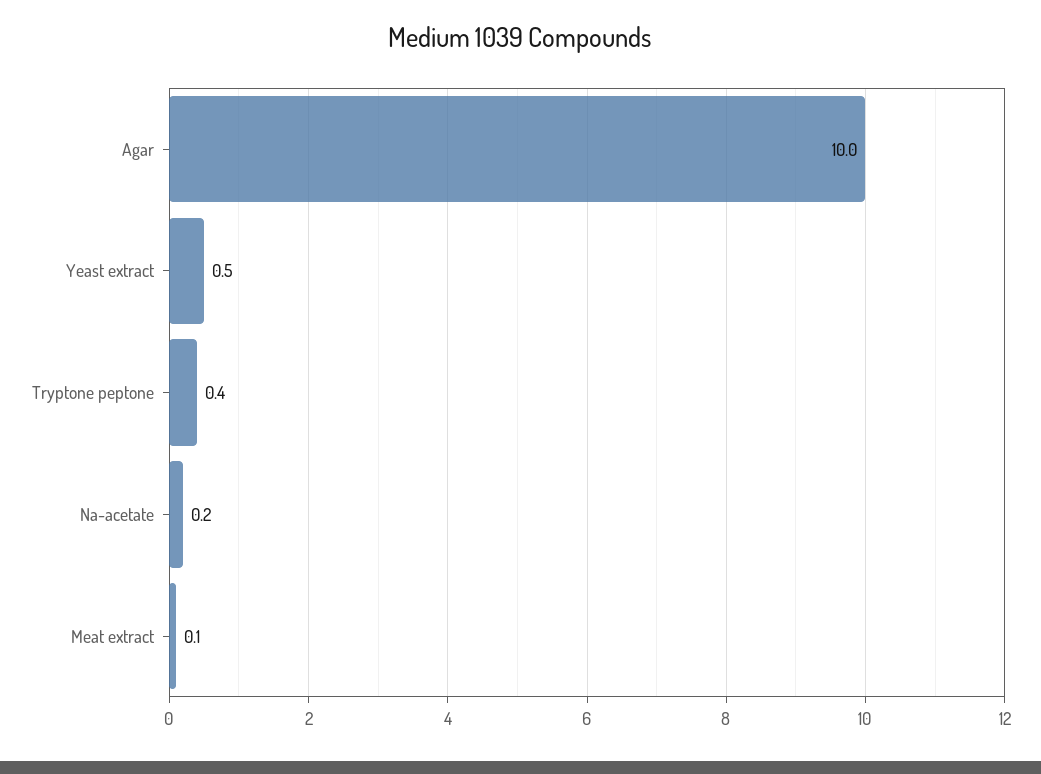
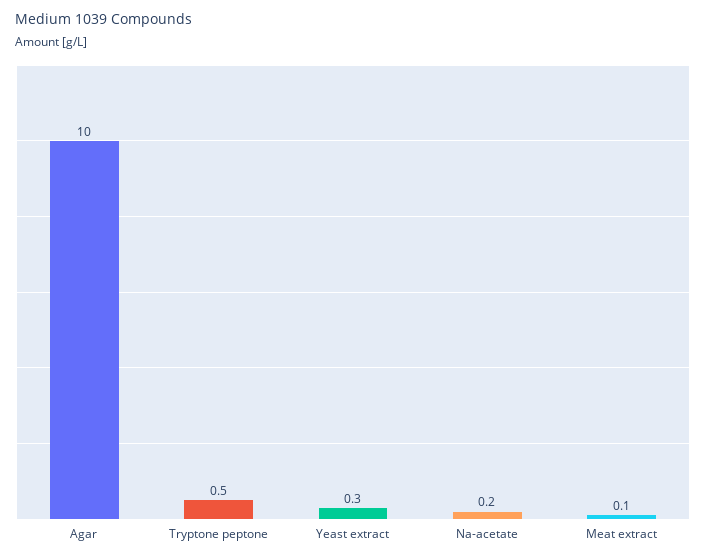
  {
    "Agar": 10,
-   "Yeast extract": 0.5,
+   "Yeast extract": 0.3,
-   "Tryptone peptone": 0.4,
+   "Tryptone peptone": 0.5,
    "Na-acetate": 0.2,
    "Meat extract": 0.1
  }

